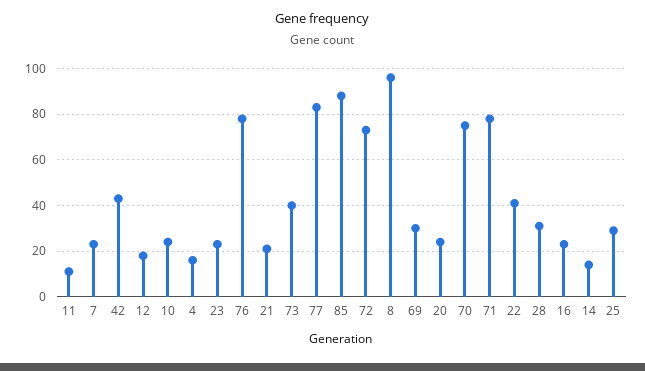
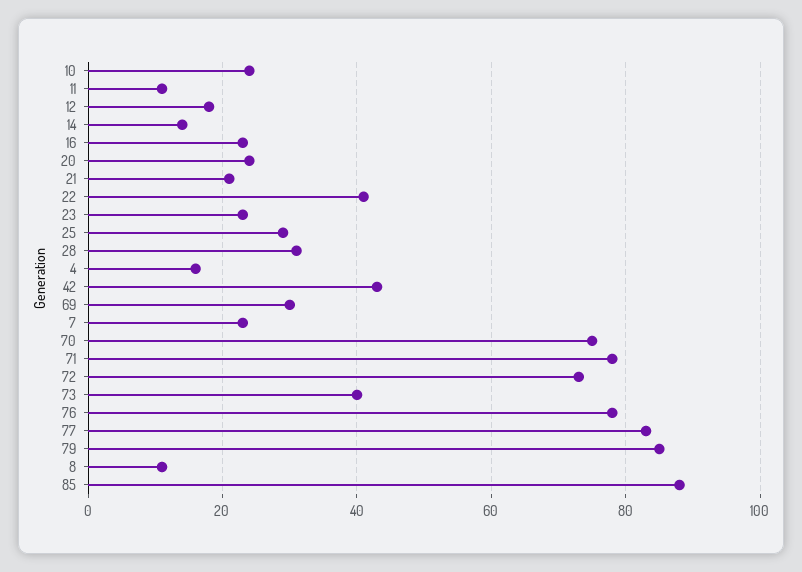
  {
    "11": 10,
    "7": 25,
    "42": 45,
    "12": 20,
    "10": 25,
    "4": 15,
    "23": 25,
    "76": 80,
    "21": 20,
    "73": 40,
    "77": 85,
    "85": 90,
    "72": 75,
-   "8": 95,
+   "8": 10,
    "69": 30,
    "20": 25,
    "70": 75,
    "71": 80,
    "22": 40,
    "28": 30,
    "16": 25,
    "14": 15,
-   "25": 30
+   "25": 30,
+   "79": 85
  }

